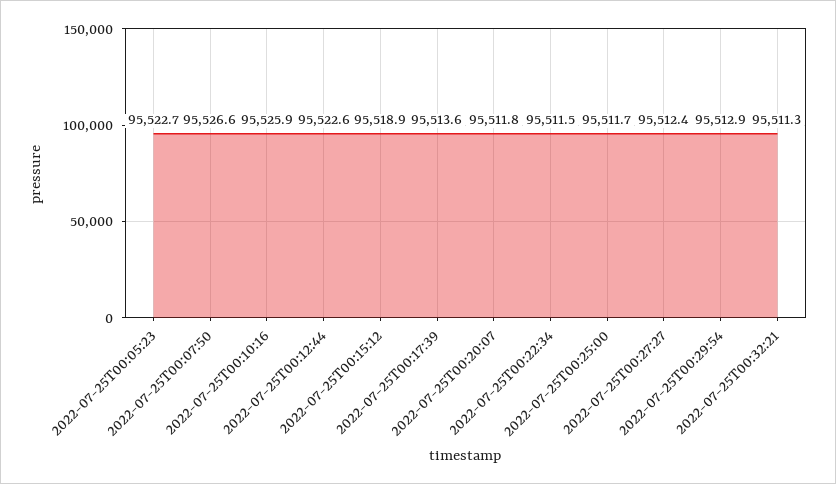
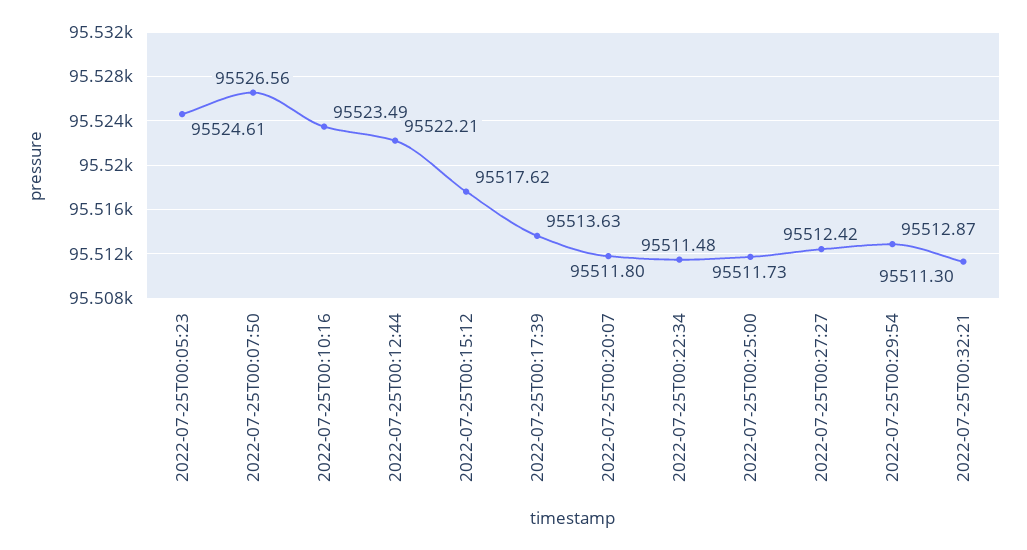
  {
-   "2022-07-25T00:05:23": 95522.7,
+   "2022-07-25T00:05:23": 95524.61,
    "2022-07-25T00:07:50": 95526.56,
-   "2022-07-25T00:10:16": 95525.9,
+   "2022-07-25T00:10:16": 95523.49,
-   "2022-07-25T00:12:44": 95522.6,
+   "2022-07-25T00:12:44": 95522.21,
-   "2022-07-25T00:15:12": 95518.9,
+   "2022-07-25T00:15:12": 95517.62,
    "2022-07-25T00:17:39": 95513.63,
    "2022-07-25T00:20:07": 95511.8,
    "2022-07-25T00:22:34": 95511.48,
    "2022-07-25T00:25:00": 95511.73,
    "2022-07-25T00:27:27": 95512.42,
    "2022-07-25T00:29:54": 95512.87,
    "2022-07-25T00:32:21": 95511.3
  }

